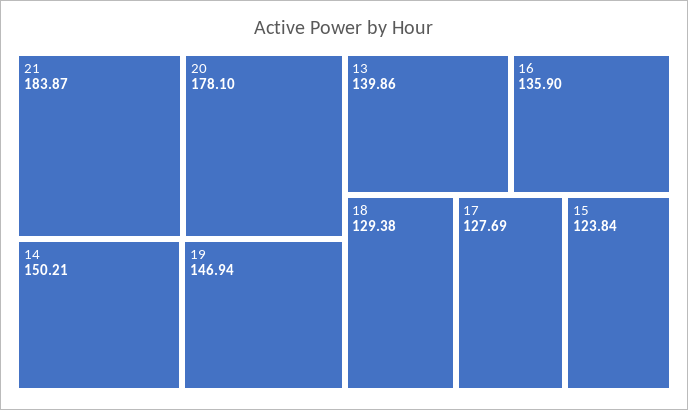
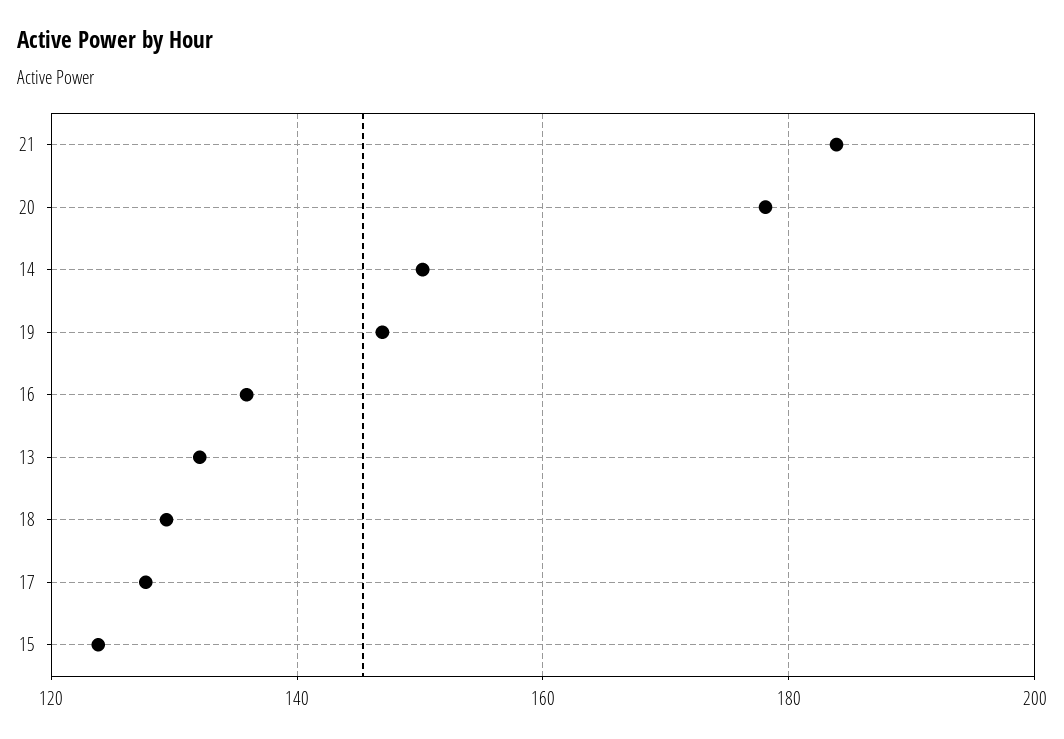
  {
    "21": 183.87,
    "20": 178.1,
    "14": 150.21,
    "19": 146.94,
-   "13": 139.86,
+   "13": 132,
    "16": 135.9,
    "18": 129.38,
    "17": 127.69,
    "15": 123.84
  }

